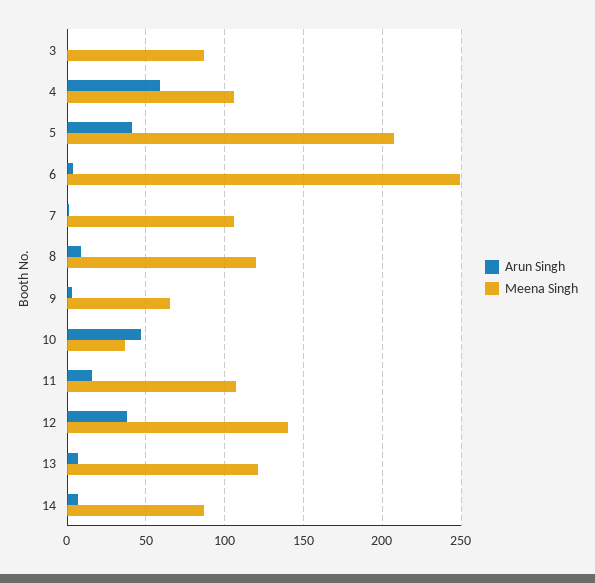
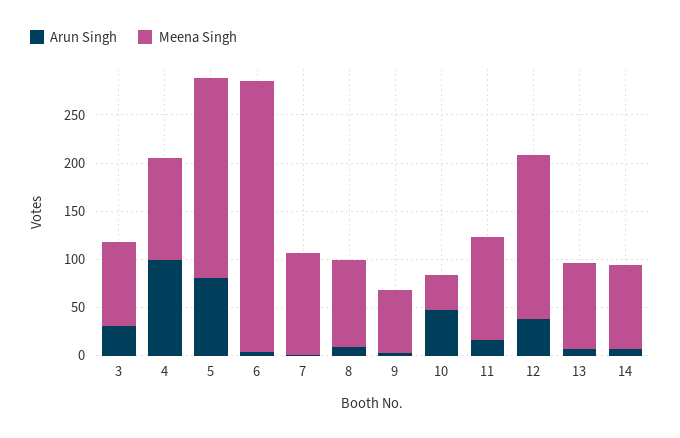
  {
    "Arun Singh": {
-     "3": 0,
+     "3": 30,
-     "4": 60,
+     "4": 100,
-     "5": 40,
+     "5": 80,
      "6": 5,
      "7": 0,
      "8": 10,
      "9": 5,
      "10": 45,
      "11": 15,
      "12": 40,
      "13": 5,
      "14": 5
    },
    "Meena Singh": {
      "3": 85,
      "4": 105,
      "5": 205,
-     "6": 250,
+     "6": 280,
      "7": 105,
-     "8": 120,
+     "8": 90,
      "9": 65,
      "10": 35,
      "11": 105,
-     "12": 140,
+     "12": 170,
-     "13": 120,
+     "13": 90,
      "14": 85
    }
  }

